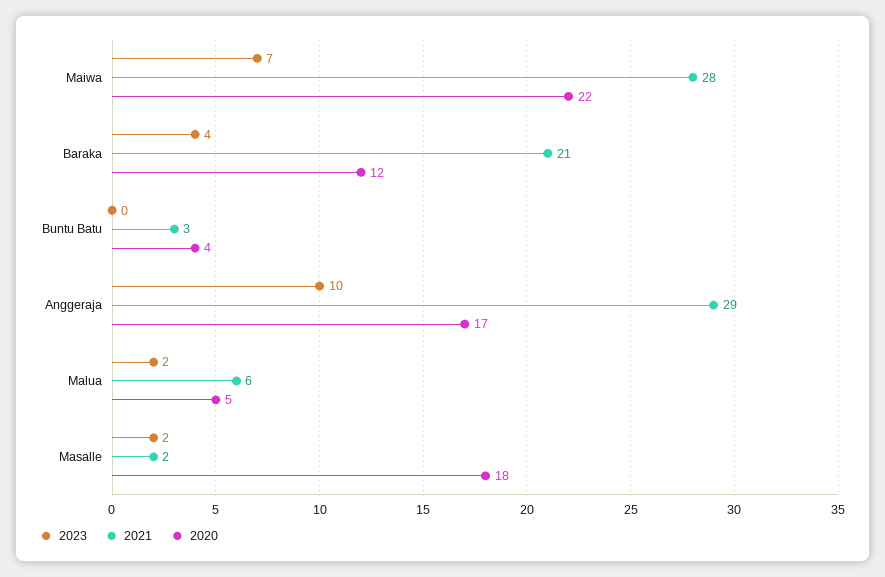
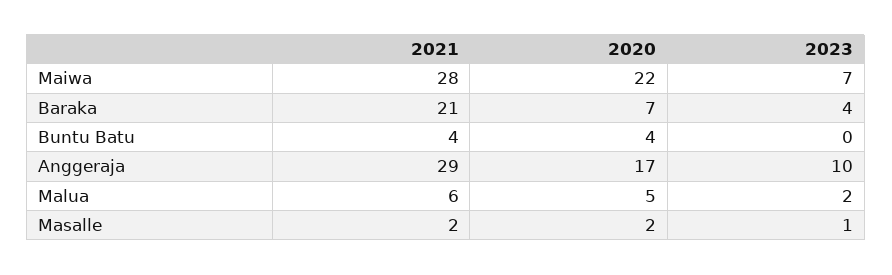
  {
    "2023": {
      "Maiwa": 7,
      "Baraka": 4,
      "Buntu Batu": 0,
      "Anggeraja": 10,
      "Malua": 2,
-     "Masalle": 2
+     "Masalle": 1
    },
    "2021": {
      "Maiwa": 28,
      "Baraka": 21,
-     "Buntu Batu": 3,
+     "Buntu Batu": 4,
      "Anggeraja": 29,
      "Malua": 6,
      "Masalle": 2
    },
    "2020": {
      "Maiwa": 22,
-     "Baraka": 12,
+     "Baraka": 7,
      "Buntu Batu": 4,
      "Anggeraja": 17,
      "Malua": 5,
-     "Masalle": 18
+     "Masalle": 2
    }
  }

